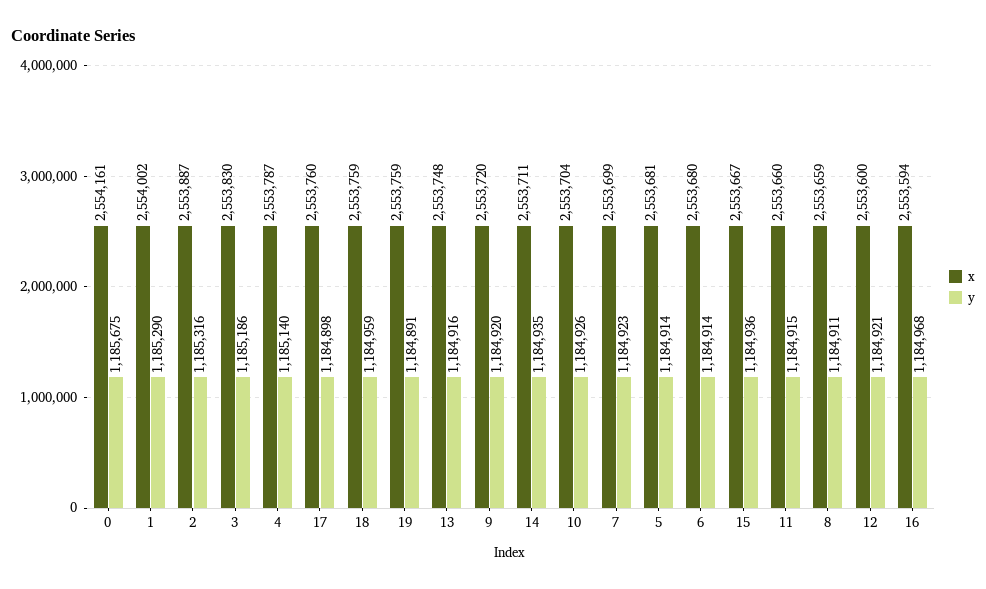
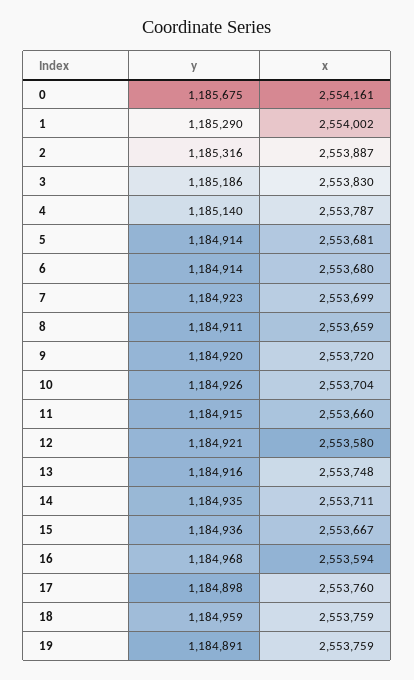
  {
    "x": {
      "0": 2554161,
      "1": 2554002,
      "2": 2553887,
      "3": 2553830,
      "4": 2553787,
      "17": 2553760,
      "18": 2553759,
      "19": 2553759,
      "13": 2553748,
      "9": 2553720,
      "14": 2553711,
      "10": 2553704,
      "7": 2553699,
      "5": 2553681,
      "6": 2553680,
      "15": 2553667,
      "11": 2553660,
      "8": 2553659,
-     "12": 2553600,
+     "12": 2553580,
      "16": 2553594
    },
    "y": {
      "0": 1185675,
      "1": 1185290,
      "2": 1185316,
      "3": 1185186,
      "4": 1185140,
      "17": 1184898,
      "18": 1184959,
      "19": 1184891,
      "13": 1184916,
      "9": 1184920,
      "14": 1184935,
      "10": 1184926,
      "7": 1184923,
      "5": 1184914,
      "6": 1184914,
      "15": 1184936,
      "11": 1184915,
      "8": 1184911,
      "12": 1184921,
      "16": 1184968
    }
  }

